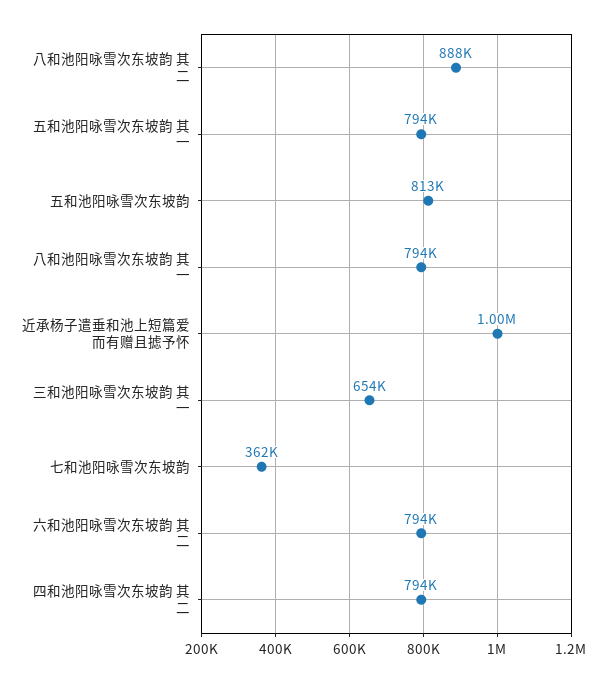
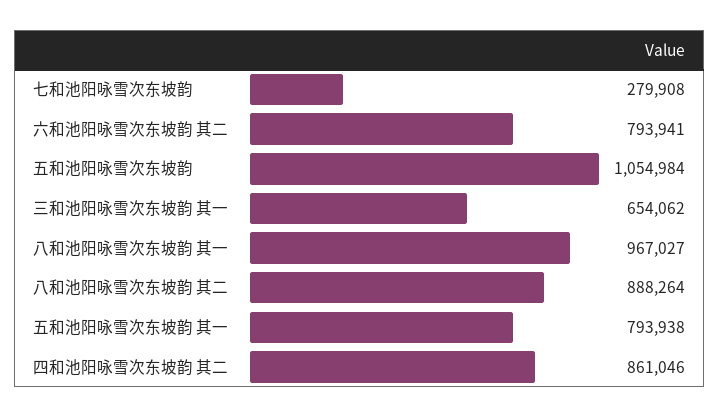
  {
    "八和池阳咏雪次东坡韵 其二": 888264,
    "五和池阳咏雪次东坡韵 其一": 793938,
-   "五和池阳咏雪次东坡韵": 813000,
+   "五和池阳咏雪次东坡韵": 1054984,
-   "八和池阳咏雪次东坡韵 其一": 794000,
+   "八和池阳咏雪次东坡韵 其一": 967027,
-   "近承杨子遣垂和池上短篇爱而有赠且摅予怀": 1000000,
    "三和池阳咏雪次东坡韵 其一": 654062,
-   "七和池阳咏雪次东坡韵": 362000,
+   "七和池阳咏雪次东坡韵": 279908,
    "六和池阳咏雪次东坡韵 其二": 793941,
-   "四和池阳咏雪次东坡韵 其二": 794000
+   "四和池阳咏雪次东坡韵 其二": 861046
  }

